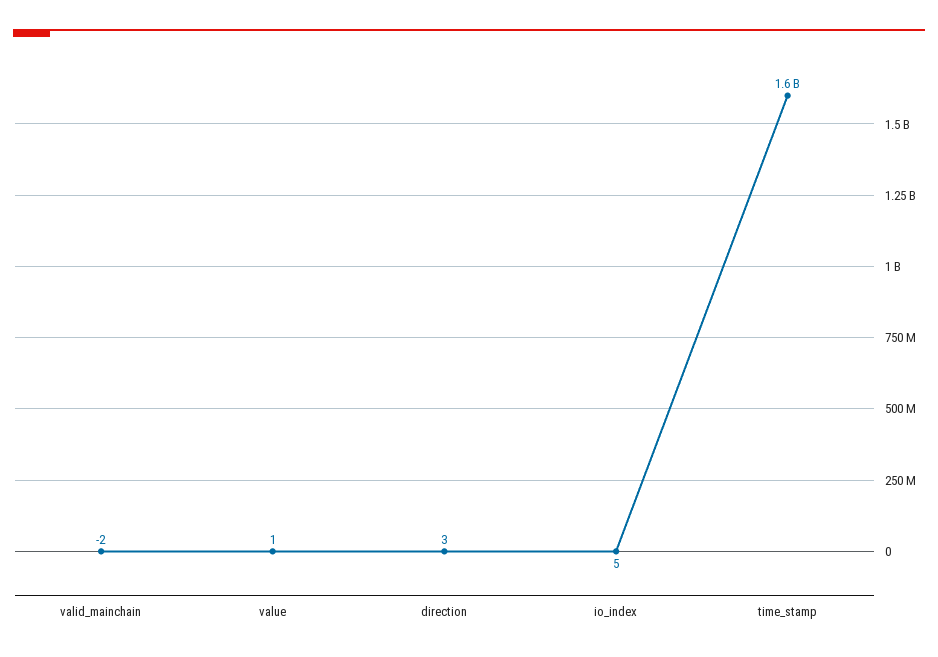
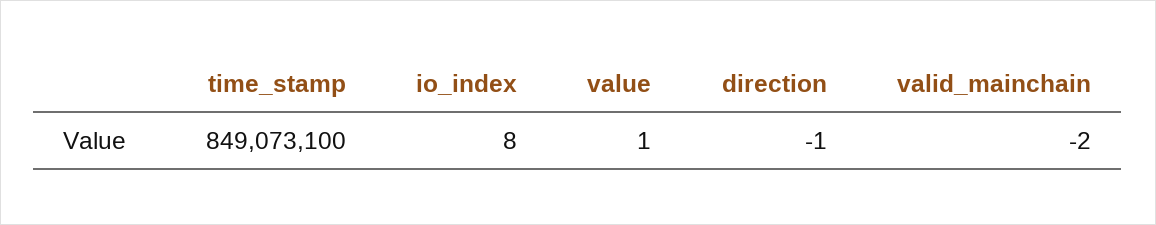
  {
    "valid_mainchain": -2,
    "value": 1,
-   "direction": 3,
+   "direction": -1,
-   "io_index": 5,
+   "io_index": 8,
-   "time_stamp": 1600000000
+   "time_stamp": 849073100
  }

